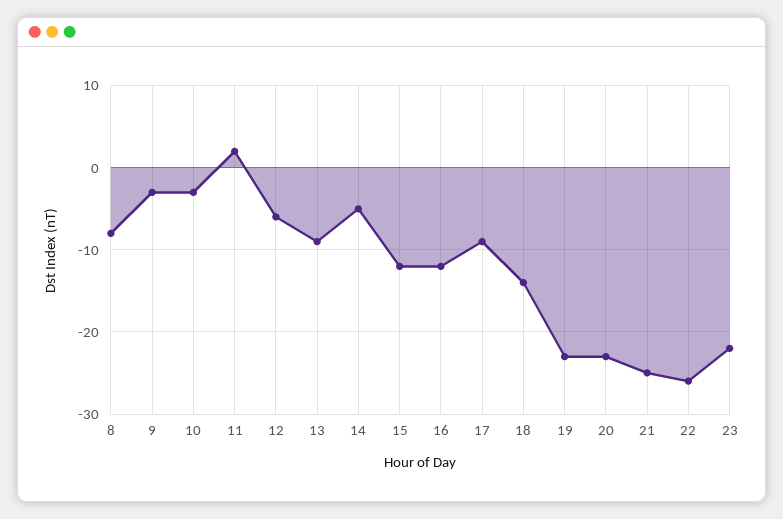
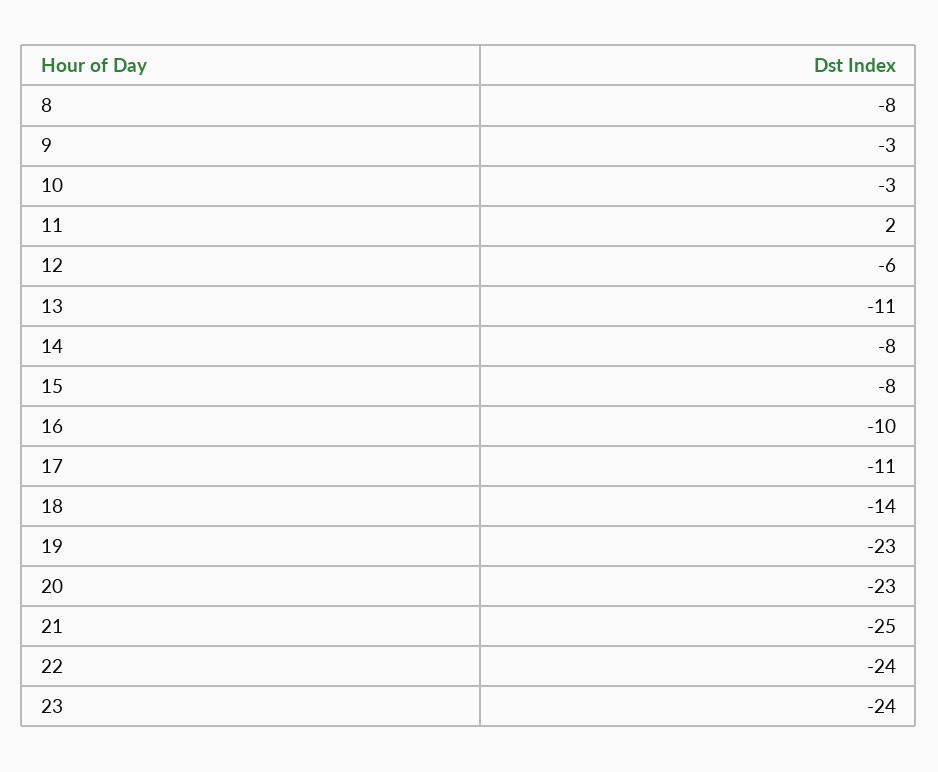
  {
    "8": -8,
    "9": -3,
    "10": -3,
    "11": 2,
    "12": -6,
-   "13": -9,
+   "13": -11,
-   "14": -5,
+   "14": -8,
-   "15": -12,
+   "15": -8,
-   "16": -12,
+   "16": -10,
-   "17": -9,
+   "17": -11,
    "18": -14,
    "19": -23,
    "20": -23,
    "21": -25,
-   "22": -26,
+   "22": -24,
-   "23": -22
+   "23": -24
  }

